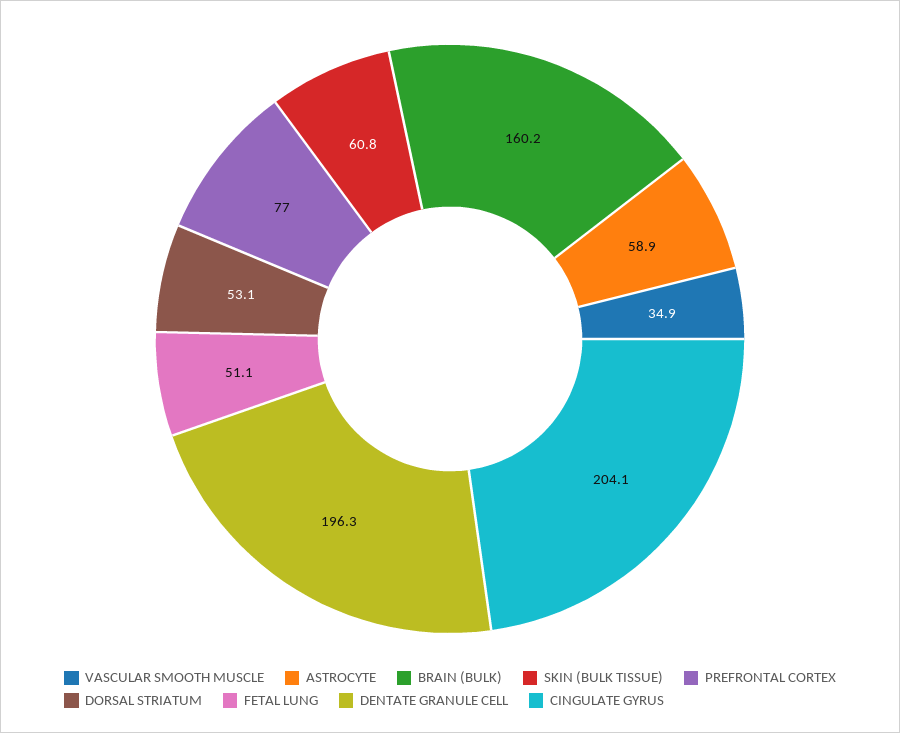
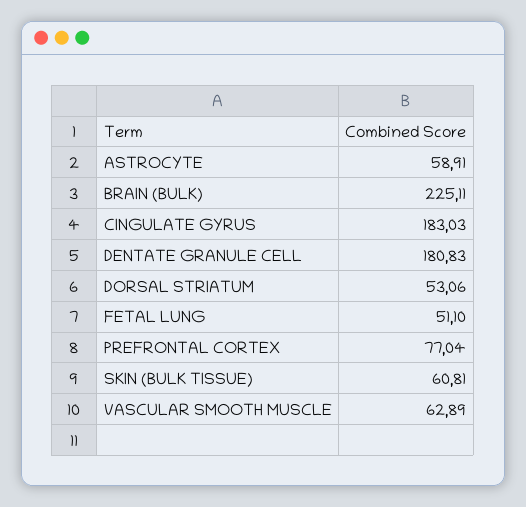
  {
-   "VASCULAR SMOOTH MUSCLE": 34.9,
+   "VASCULAR SMOOTH MUSCLE": 62.89,
    "ASTROCYTE": 58.91,
-   "BRAIN (BULK)": 160.2,
+   "BRAIN (BULK)": 225.11,
    "SKIN (BULK TISSUE)": 60.81,
    "PREFRONTAL CORTEX": 77.04,
    "DORSAL STRIATUM": 53.06,
    "FETAL LUNG": 51.1,
-   "DENTATE GRANULE CELL": 196.3,
+   "DENTATE GRANULE CELL": 180.83,
-   "CINGULATE GYRUS": 204.1
+   "CINGULATE GYRUS": 183.03
  }

